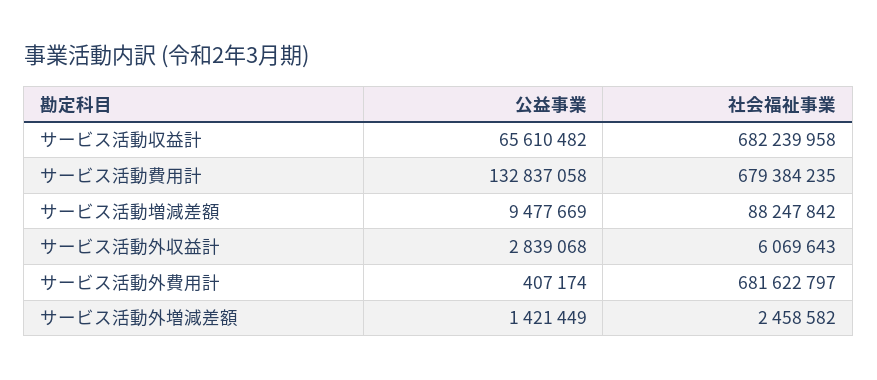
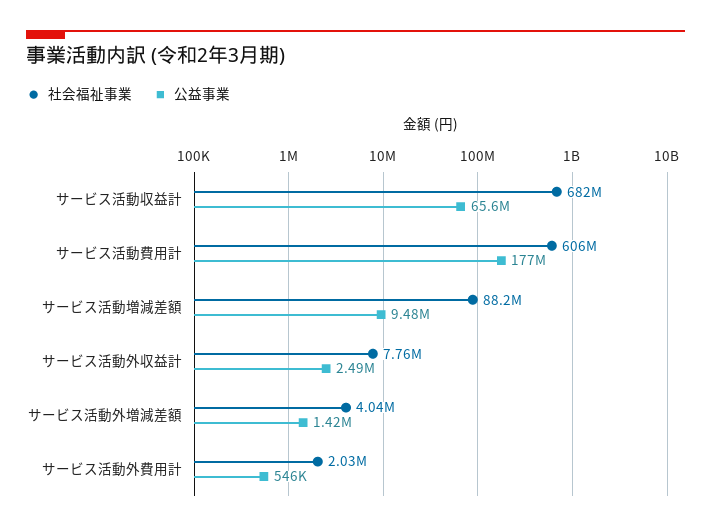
  {
    "公益事業": {
      "サービス活動収益計": 65610482,
-     "サービス活動費用計": 132837058,
+     "サービス活動費用計": 177000000,
      "サービス活動増減差額": 9477669,
-     "サービス活動外収益計": 2839068,
+     "サービス活動外収益計": 2490000,
-     "サービス活動外費用計": 407174,
+     "サービス活動外費用計": 546000,
      "サービス活動外増減差額": 1421449
    },
    "社会福祉事業": {
      "サービス活動収益計": 682239958,
-     "サービス活動費用計": 679384235,
+     "サービス活動費用計": 606000000,
      "サービス活動増減差額": 88247842,
-     "サービス活動外収益計": 6069643,
+     "サービス活動外収益計": 7760000,
-     "サービス活動外費用計": 681622797,
+     "サービス活動外費用計": 2030000,
-     "サービス活動外増減差額": 2458582
+     "サービス活動外増減差額": 4040000
    }
  }

